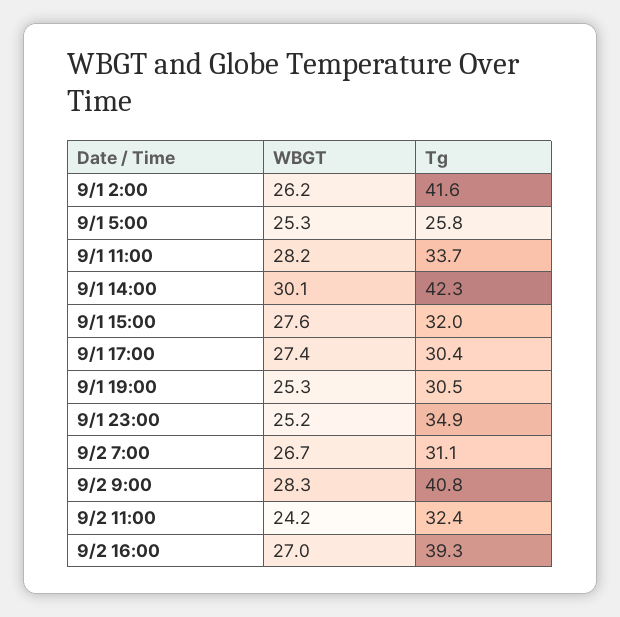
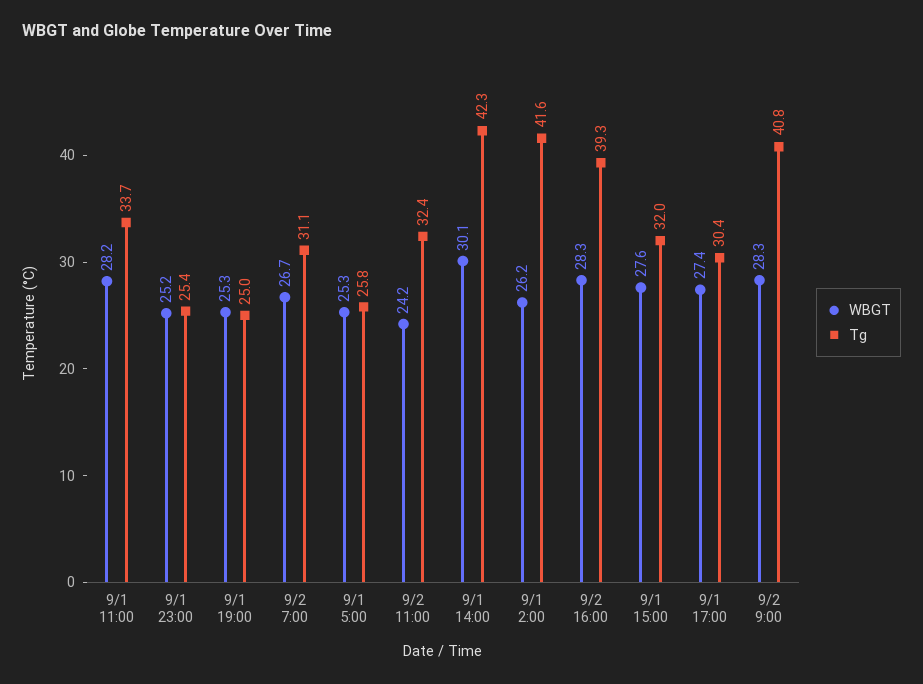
  {
    "WBGT": {
      "9/1 2:00": 26.2,
      "9/1 5:00": 25.3,
      "9/1 11:00": 28.2,
      "9/1 14:00": 30.1,
      "9/1 15:00": 27.6,
      "9/1 17:00": 27.4,
      "9/1 19:00": 25.3,
      "9/1 23:00": 25.2,
      "9/2 7:00": 26.7,
      "9/2 9:00": 28.3,
      "9/2 11:00": 24.2,
-     "9/2 16:00": 27
+     "9/2 16:00": 28.3
    },
    "Tg": {
      "9/1 2:00": 41.6,
      "9/1 5:00": 25.8,
      "9/1 11:00": 33.7,
      "9/1 14:00": 42.3,
      "9/1 15:00": 32,
      "9/1 17:00": 30.4,
-     "9/1 19:00": 30.5,
+     "9/1 19:00": 25,
-     "9/1 23:00": 34.9,
+     "9/1 23:00": 25.4,
      "9/2 7:00": 31.1,
      "9/2 9:00": 40.8,
      "9/2 11:00": 32.4,
      "9/2 16:00": 39.3
    }
  }

